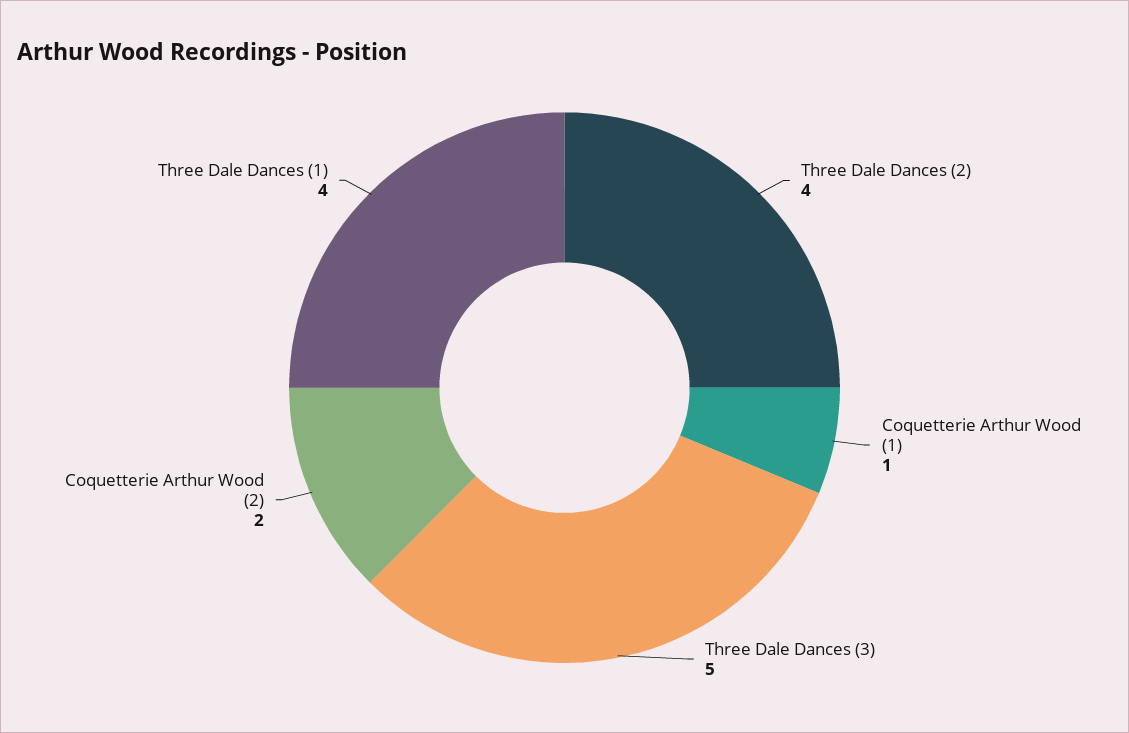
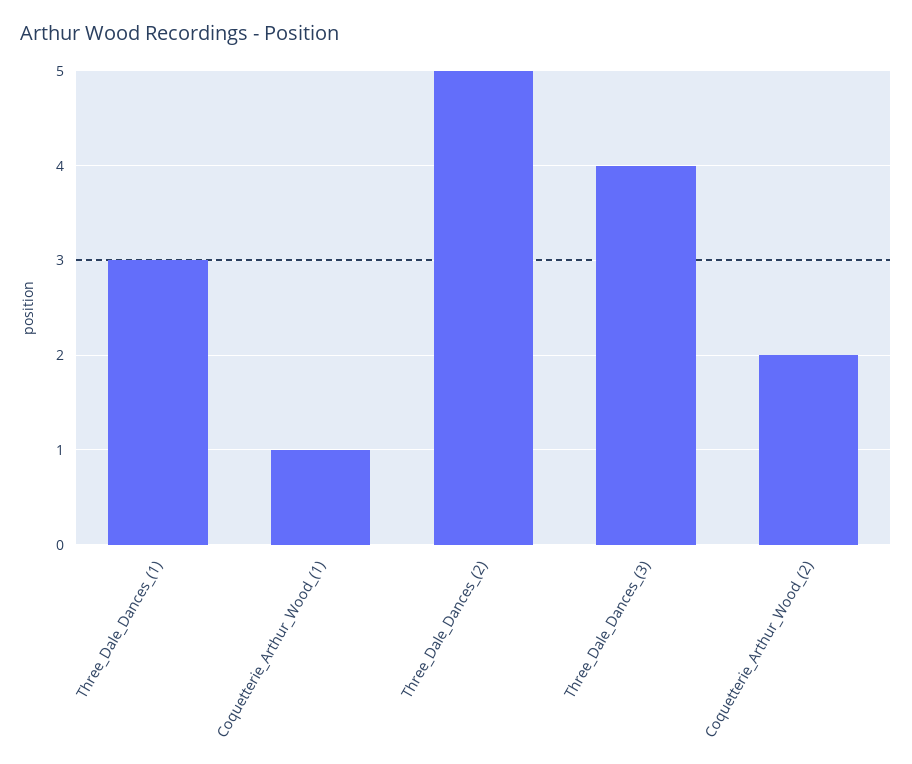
  {
-   "Three Dale Dances (2)": 4,
+   "Three Dale Dances (2)": 5,
    "Coquetterie Arthur Wood (1)": 1,
-   "Three Dale Dances (3)": 5,
+   "Three Dale Dances (3)": 4,
    "Coquetterie Arthur Wood (2)": 2,
-   "Three Dale Dances (1)": 4
+   "Three Dale Dances (1)": 3
  }

